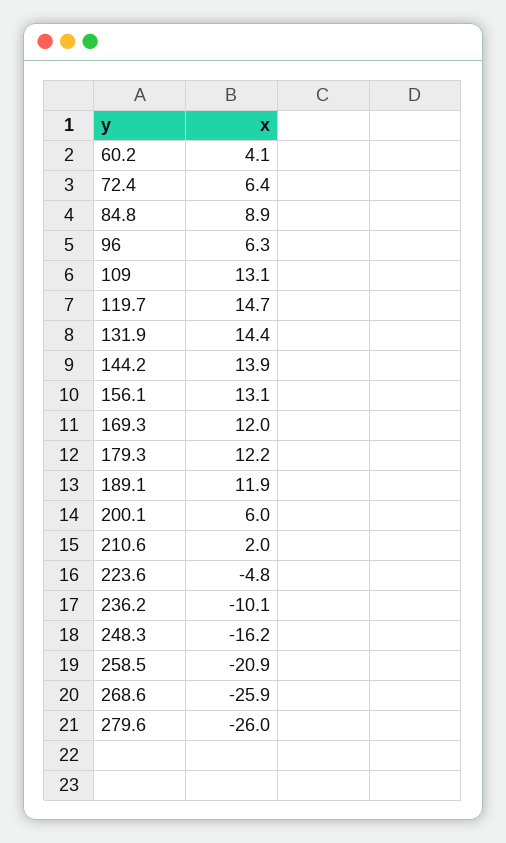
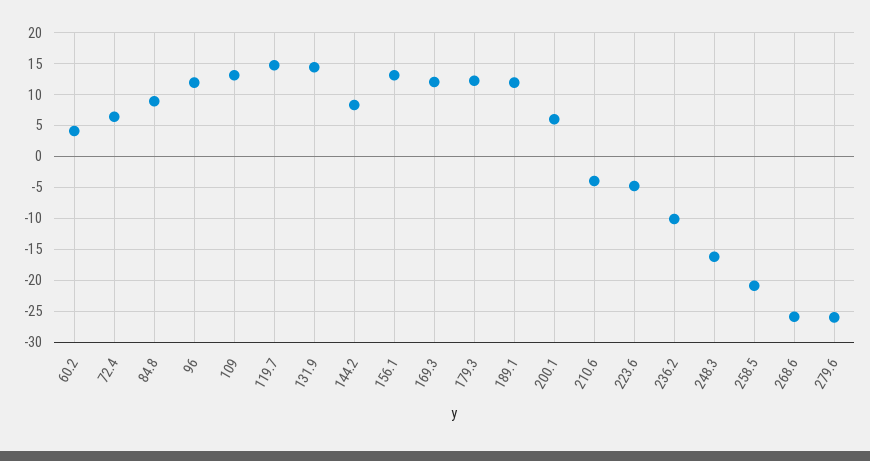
  {
    "60.2": 4.1,
    "72.4": 6.4,
    "84.8": 8.9,
-   "96": 6.3,
+   "96": 12,
    "109": 13.1,
    "119.7": 14.7,
    "131.9": 14.4,
-   "144.2": 13.9,
+   "144.2": 8,
    "156.1": 13.1,
    "169.3": 12,
    "179.3": 12.2,
    "189.1": 11.9,
    "200.1": 6,
-   "210.6": 2,
+   "210.6": -4,
    "223.6": -4.8,
    "236.2": -10.1,
    "248.3": -16.2,
    "258.5": -20.9,
    "268.6": -25.9,
    "279.6": -26
  }

